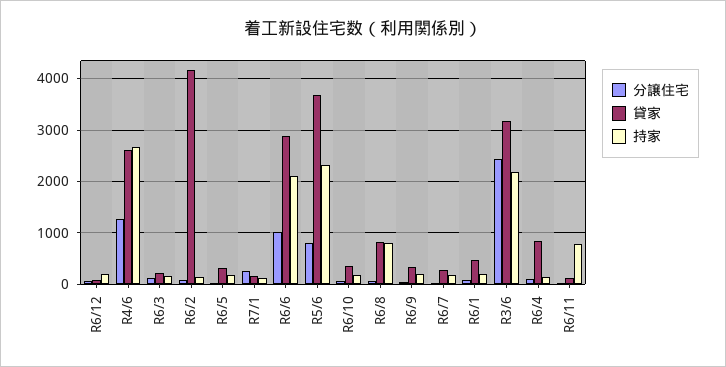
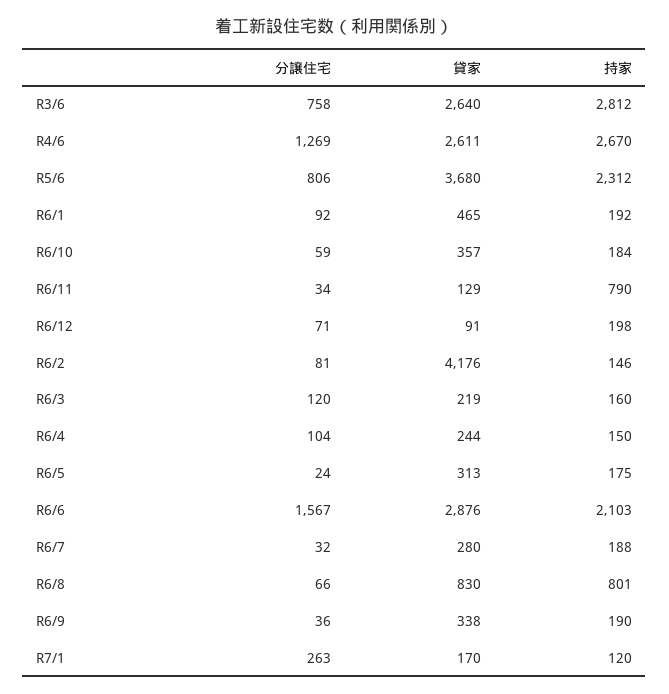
  {
    "分譲住宅": {
      "R6/12": 71,
      "R4/6": 1269,
      "R6/3": 120,
      "R6/2": 81,
      "R6/5": 24,
      "R7/1": 263,
-     "R6/6": 1000,
+     "R6/6": 1567,
      "R5/6": 806,
      "R6/10": 59,
      "R6/8": 66,
      "R6/9": 36,
      "R6/7": 32,
      "R6/1": 92,
-     "R3/6": 2400,
+     "R3/6": 758,
      "R6/4": 104,
      "R6/11": 34
    },
    "貸家": {
      "R6/12": 91,
      "R4/6": 2611,
      "R6/3": 219,
      "R6/2": 4176,
      "R6/5": 313,
      "R7/1": 170,
      "R6/6": 2876,
      "R5/6": 3680,
      "R6/10": 357,
      "R6/8": 830,
      "R6/9": 338,
      "R6/7": 280,
      "R6/1": 465,
-     "R3/6": 3200,
+     "R3/6": 2640,
-     "R6/4": 800,
+     "R6/4": 244,
      "R6/11": 129
    },
    "持家": {
      "R6/12": 198,
      "R4/6": 2670,
      "R6/3": 160,
      "R6/2": 146,
      "R6/5": 175,
      "R7/1": 120,
      "R6/6": 2103,
      "R5/6": 2312,
      "R6/10": 184,
      "R6/8": 801,
      "R6/9": 190,
      "R6/7": 188,
      "R6/1": 192,
-     "R3/6": 2200,
+     "R3/6": 2812,
      "R6/4": 150,
      "R6/11": 790
    }
  }

